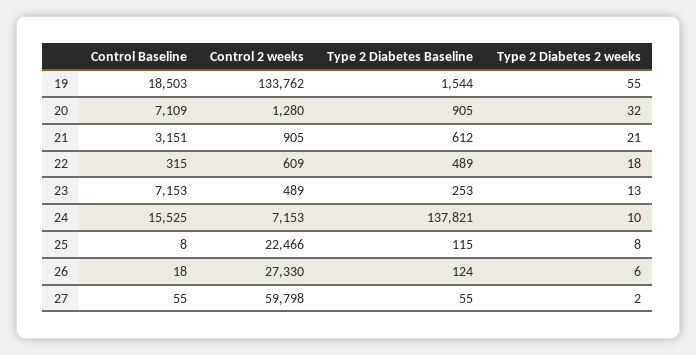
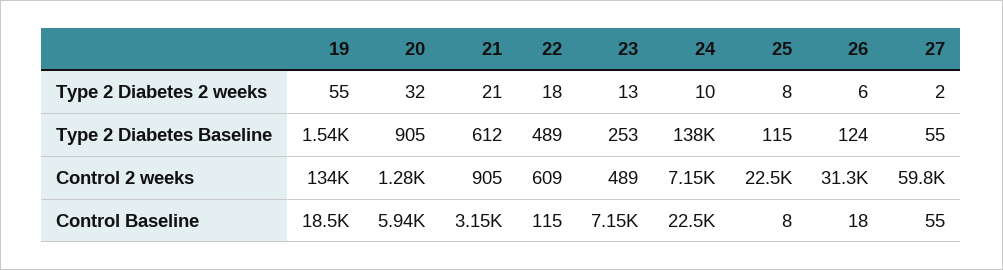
  {
    "Control Baseline": {
      "19": 18503,
-     "20": 7109,
+     "20": 5940,
      "21": 3151,
-     "22": 315,
+     "22": 115,
      "23": 7153,
-     "24": 15525,
+     "24": 22500,
      "25": 8,
      "26": 18,
      "27": 55
    },
    "Control 2 weeks": {
      "19": 133762,
      "20": 1280,
      "21": 905,
      "22": 609,
      "23": 489,
      "24": 7153,
      "25": 22466,
-     "26": 27330,
+     "26": 31300,
      "27": 59798
    },
    "Type 2 Diabetes Baseline": {
      "19": 1544,
      "20": 905,
      "21": 612,
      "22": 489,
      "23": 253,
      "24": 137821,
      "25": 115,
      "26": 124,
      "27": 55
    },
    "Type 2 Diabetes 2 weeks": {
      "19": 55,
      "20": 32,
      "21": 21,
      "22": 18,
      "23": 13,
      "24": 10,
      "25": 8,
      "26": 6,
      "27": 2
    }
  }

